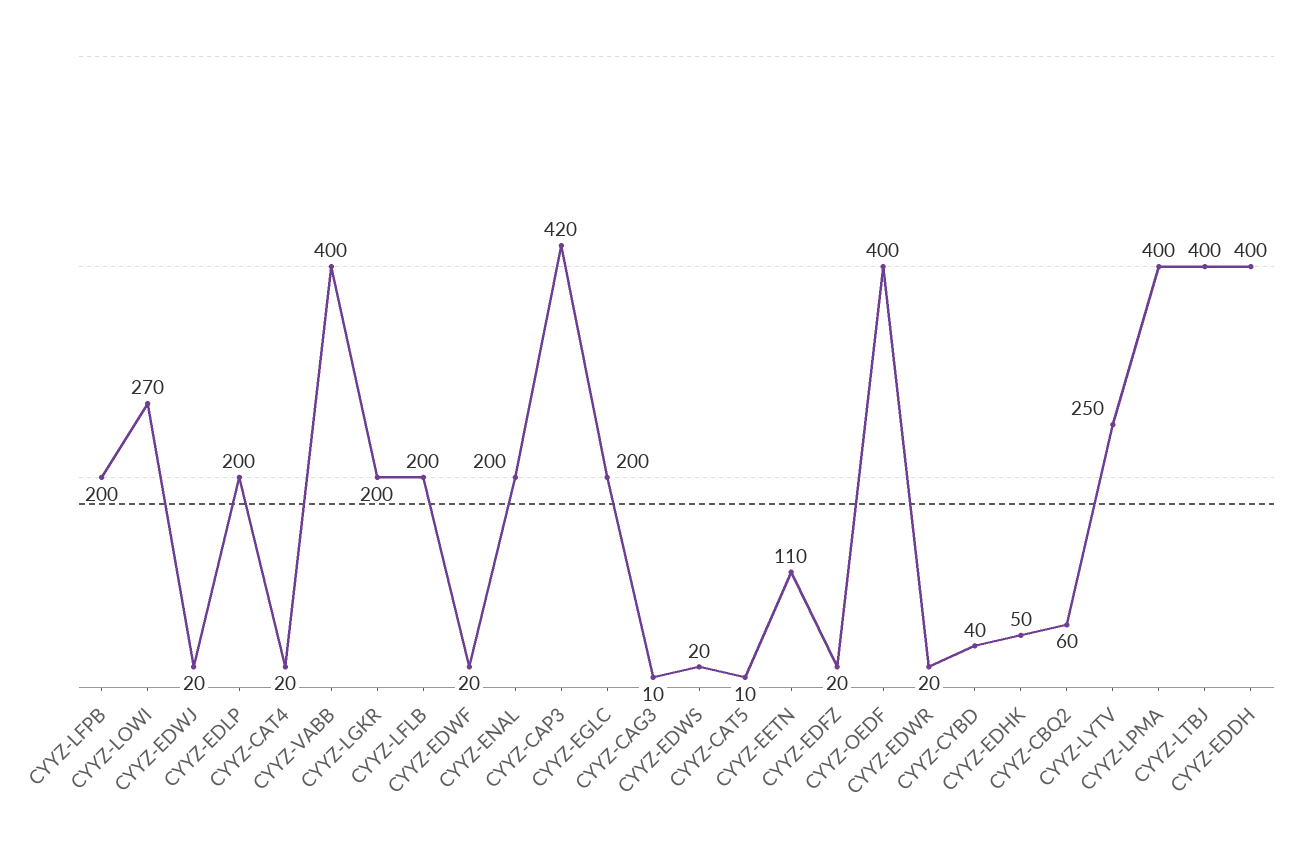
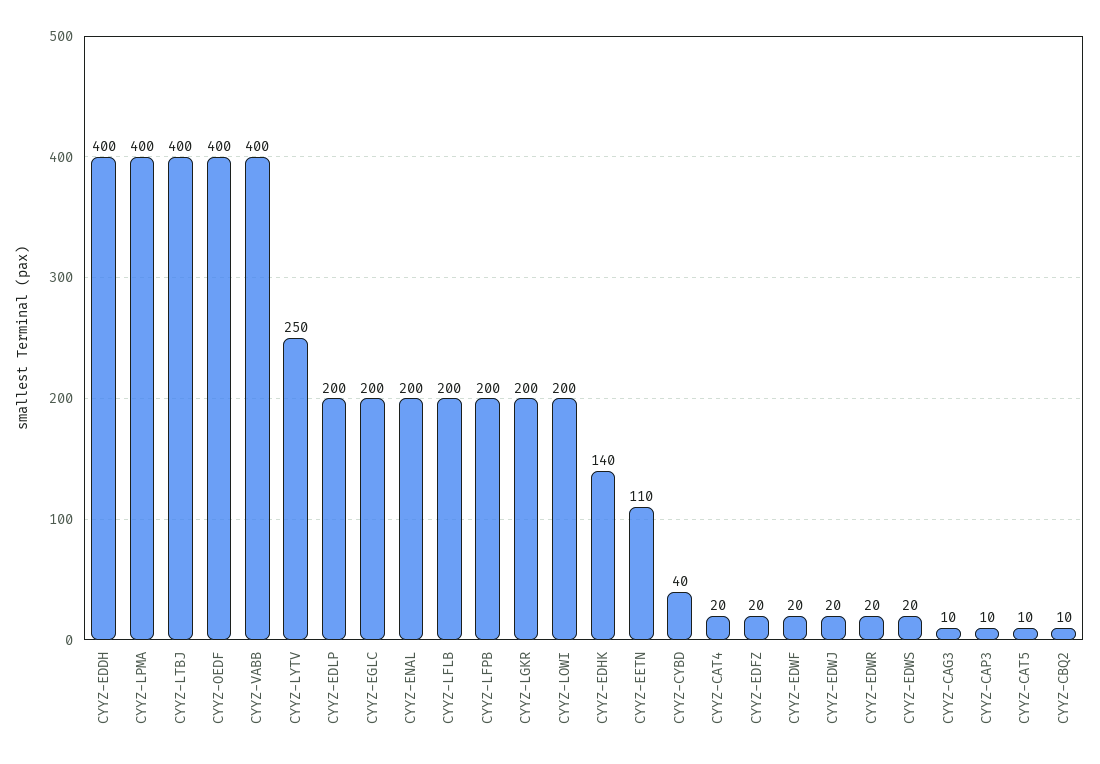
  {
    "CYYZ-LFPB": 200,
-   "CYYZ-LOWI": 270,
+   "CYYZ-LOWI": 200,
    "CYYZ-EDWJ": 20,
    "CYYZ-EDLP": 200,
    "CYYZ-CAT4": 20,
    "CYYZ-VABB": 400,
    "CYYZ-LGKR": 200,
    "CYYZ-LFLB": 200,
    "CYYZ-EDWF": 20,
    "CYYZ-ENAL": 200,
-   "CYYZ-CAP3": 420,
+   "CYYZ-CAP3": 10,
    "CYYZ-EGLC": 200,
    "CYYZ-CAG3": 10,
    "CYYZ-EDWS": 20,
    "CYYZ-CAT5": 10,
    "CYYZ-EETN": 110,
    "CYYZ-EDFZ": 20,
    "CYYZ-OEDF": 400,
    "CYYZ-EDWR": 20,
    "CYYZ-CYBD": 40,
-   "CYYZ-EDHK": 50,
+   "CYYZ-EDHK": 140,
-   "CYYZ-CBQ2": 60,
+   "CYYZ-CBQ2": 10,
    "CYYZ-LYTV": 250,
    "CYYZ-LPMA": 400,
    "CYYZ-LTBJ": 400,
    "CYYZ-EDDH": 400
  }

